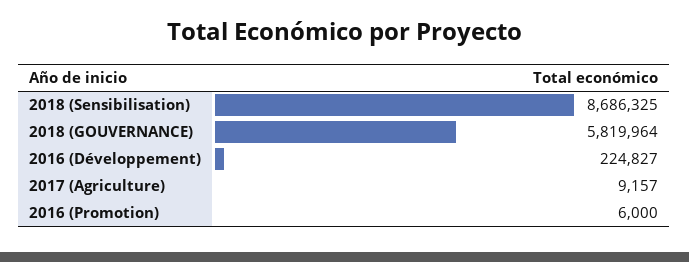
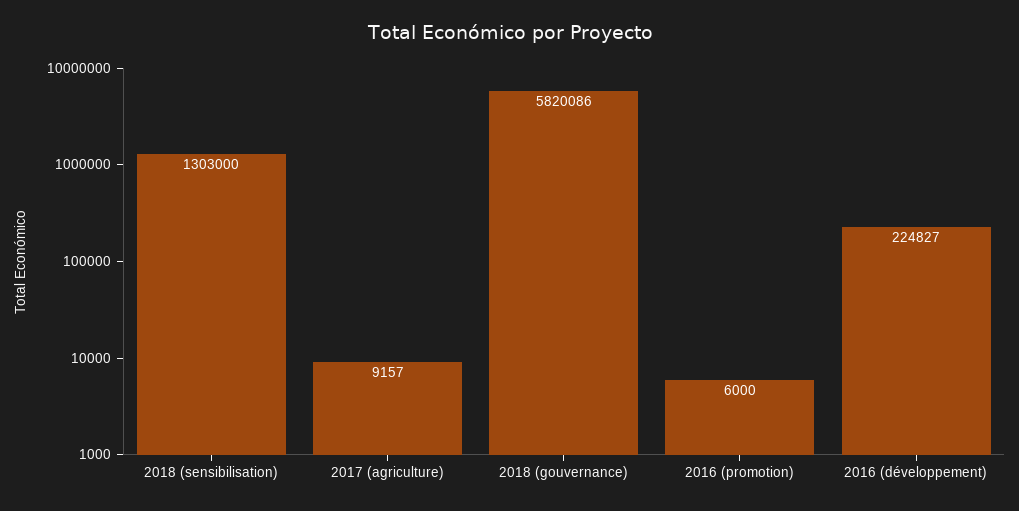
  {
-   "2018 (Sensibilisation)": 8686325,
+   "2018 (Sensibilisation)": 1303000,
-   "2018 (GOUVERNANCE)": 5819964,
+   "2018 (GOUVERNANCE)": 5820086,
    "2016 (Développement)": 224827,
    "2017 (Agriculture)": 9157,
    "2016 (Promotion)": 6000
  }

